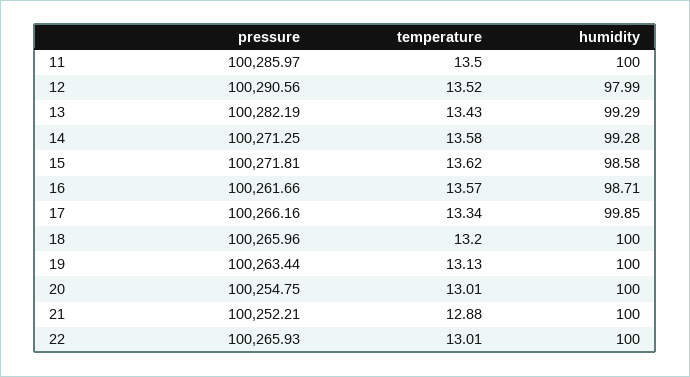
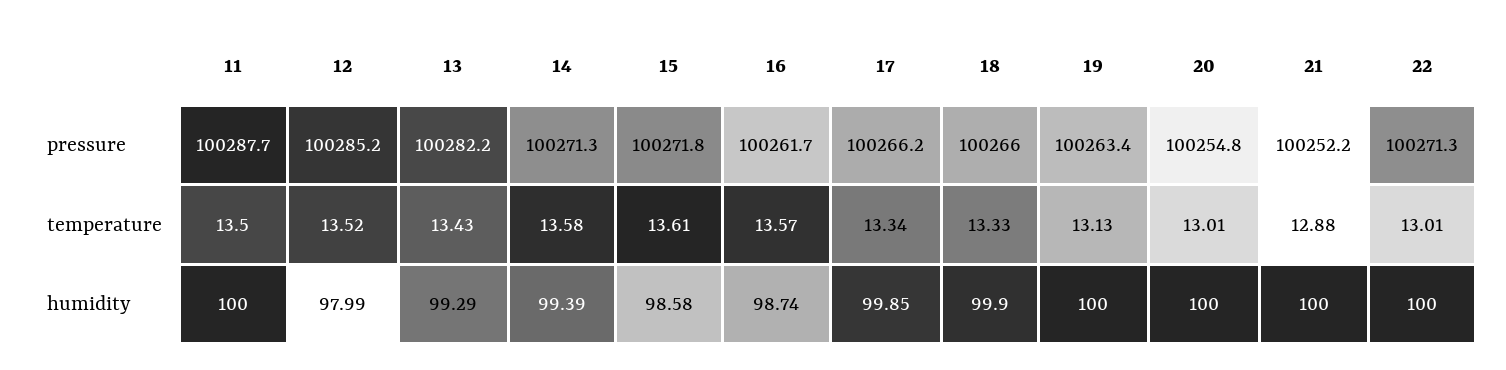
  {
    "pressure": {
-     "11": 100285.97,
+     "11": 100287.7,
-     "12": 100290.56,
+     "12": 100285.2,
      "13": 100282.19,
      "14": 100271.25,
      "15": 100271.81,
      "16": 100261.66,
      "17": 100266.16,
      "18": 100265.96,
      "19": 100263.44,
      "20": 100254.75,
      "21": 100252.21,
-     "22": 100265.93
+     "22": 100271.3
    },
    "temperature": {
      "11": 13.5,
      "12": 13.52,
      "13": 13.43,
      "14": 13.58,
-     "15": 13.62,
+     "15": 13.61,
      "16": 13.57,
      "17": 13.34,
-     "18": 13.2,
+     "18": 13.33,
      "19": 13.13,
      "20": 13.01,
      "21": 12.88,
      "22": 13.01
    },
    "humidity": {
      "11": 100,
      "12": 97.99,
      "13": 99.29,
-     "14": 99.28,
+     "14": 99.39,
      "15": 98.58,
-     "16": 98.71,
+     "16": 98.74,
      "17": 99.85,
-     "18": 100,
+     "18": 99.9,
      "19": 100,
      "20": 100,
      "21": 100,
      "22": 100
    }
  }

